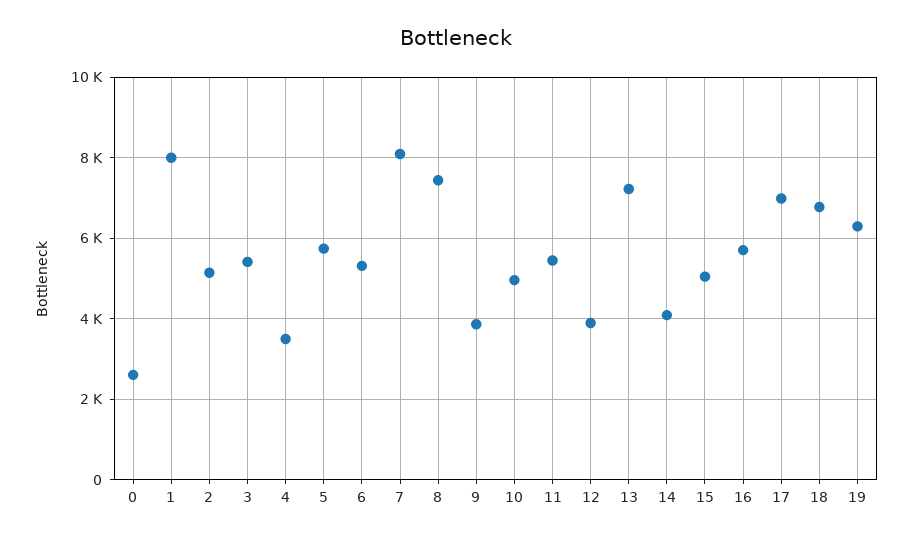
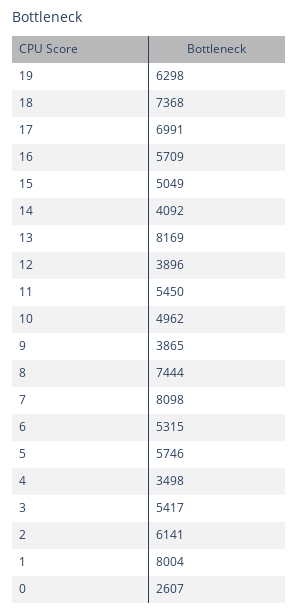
  {
    "0": 2607,
    "1": 8004,
-   "2": 5200,
+   "2": 6141,
    "3": 5417,
    "4": 3498,
    "5": 5746,
    "6": 5315,
    "7": 8098,
    "8": 7444,
    "9": 3865,
    "10": 4962,
    "11": 5450,
    "12": 3896,
-   "13": 7200,
+   "13": 8169,
    "14": 4092,
    "15": 5049,
    "16": 5709,
    "17": 6991,
-   "18": 6800,
+   "18": 7368,
    "19": 6298
  }

